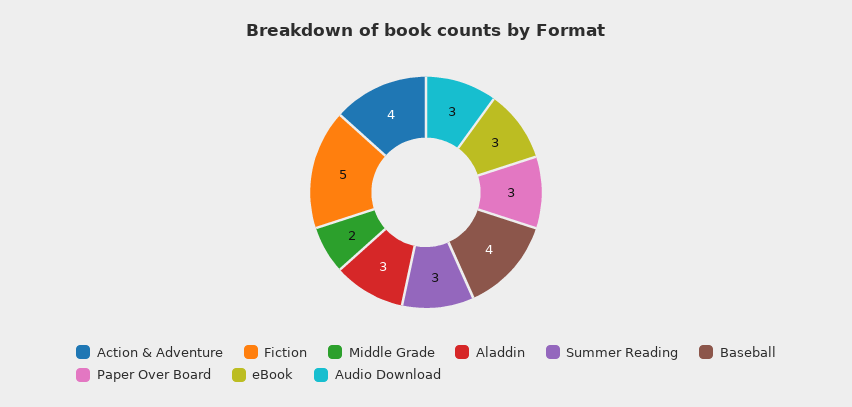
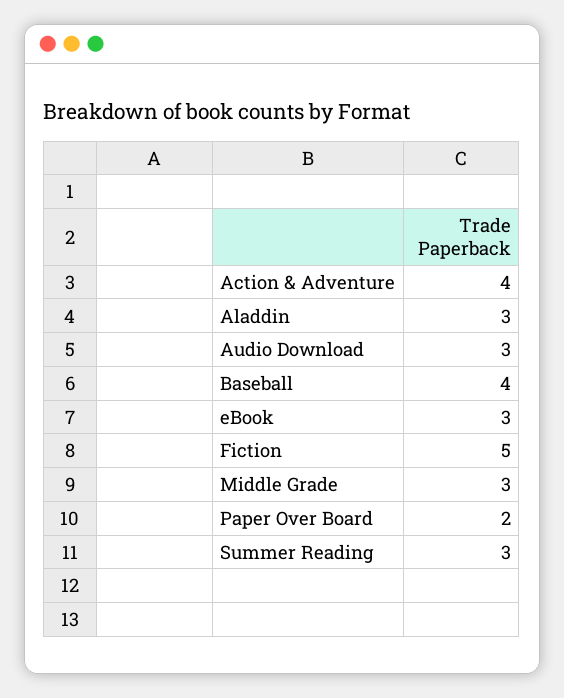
  {
    "Action & Adventure": 4,
    "Fiction": 5,
-   "Middle Grade": 2,
+   "Middle Grade": 3,
    "Aladdin": 3,
    "Summer Reading": 3,
    "Baseball": 4,
-   "Paper Over Board": 3,
+   "Paper Over Board": 2,
    "eBook": 3,
    "Audio Download": 3
  }

